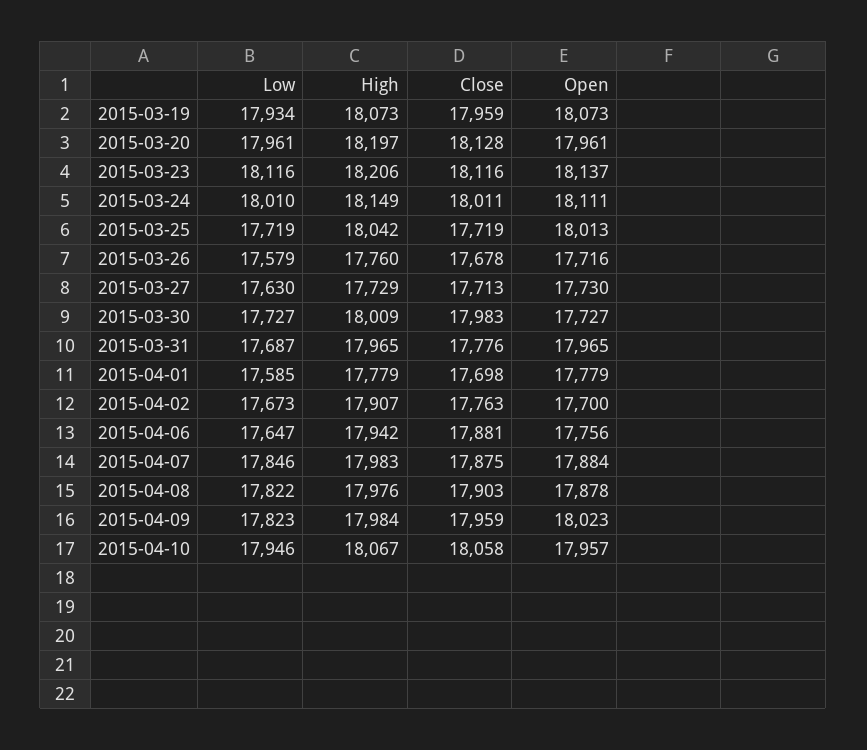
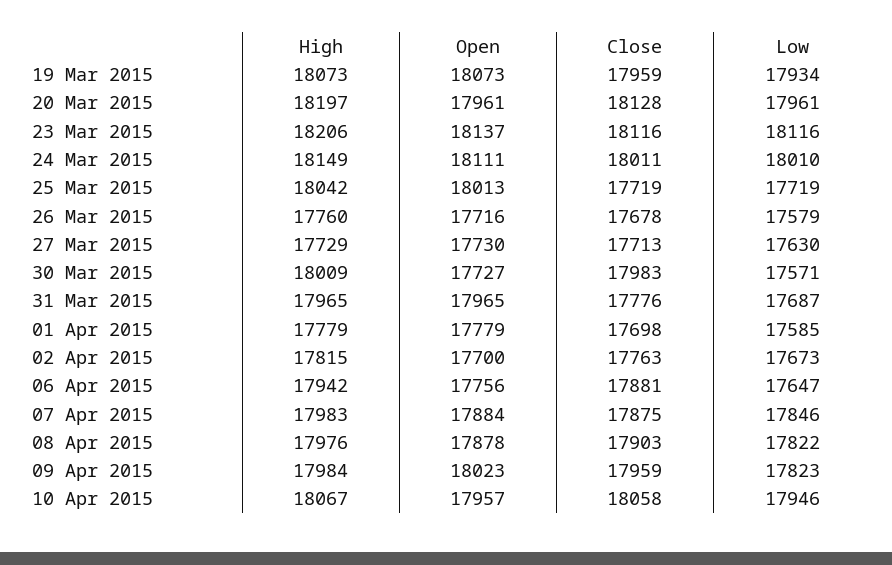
  {
    "Low": {
      "2015-03-19": 17934,
      "2015-03-20": 17961,
      "2015-03-23": 18116,
      "2015-03-24": 18010,
      "2015-03-25": 17719,
      "2015-03-26": 17579,
      "2015-03-27": 17630,
-     "2015-03-30": 17727,
+     "2015-03-30": 17571,
      "2015-03-31": 17687,
      "2015-04-01": 17585,
      "2015-04-02": 17673,
      "2015-04-06": 17647,
      "2015-04-07": 17846,
      "2015-04-08": 17822,
      "2015-04-09": 17823,
      "2015-04-10": 17946
    },
    "High": {
      "2015-03-19": 18073,
      "2015-03-20": 18197,
      "2015-03-23": 18206,
      "2015-03-24": 18149,
      "2015-03-25": 18042,
      "2015-03-26": 17760,
      "2015-03-27": 17729,
      "2015-03-30": 18009,
      "2015-03-31": 17965,
      "2015-04-01": 17779,
-     "2015-04-02": 17907,
+     "2015-04-02": 17815,
      "2015-04-06": 17942,
      "2015-04-07": 17983,
      "2015-04-08": 17976,
      "2015-04-09": 17984,
      "2015-04-10": 18067
    },
    "Close": {
      "2015-03-19": 17959,
      "2015-03-20": 18128,
      "2015-03-23": 18116,
      "2015-03-24": 18011,
      "2015-03-25": 17719,
      "2015-03-26": 17678,
      "2015-03-27": 17713,
      "2015-03-30": 17983,
      "2015-03-31": 17776,
      "2015-04-01": 17698,
      "2015-04-02": 17763,
      "2015-04-06": 17881,
      "2015-04-07": 17875,
      "2015-04-08": 17903,
      "2015-04-09": 17959,
      "2015-04-10": 18058
    },
    "Open": {
      "2015-03-19": 18073,
      "2015-03-20": 17961,
      "2015-03-23": 18137,
      "2015-03-24": 18111,
      "2015-03-25": 18013,
      "2015-03-26": 17716,
      "2015-03-27": 17730,
      "2015-03-30": 17727,
      "2015-03-31": 17965,
      "2015-04-01": 17779,
      "2015-04-02": 17700,
      "2015-04-06": 17756,
      "2015-04-07": 17884,
      "2015-04-08": 17878,
      "2015-04-09": 18023,
      "2015-04-10": 17957
    }
  }

